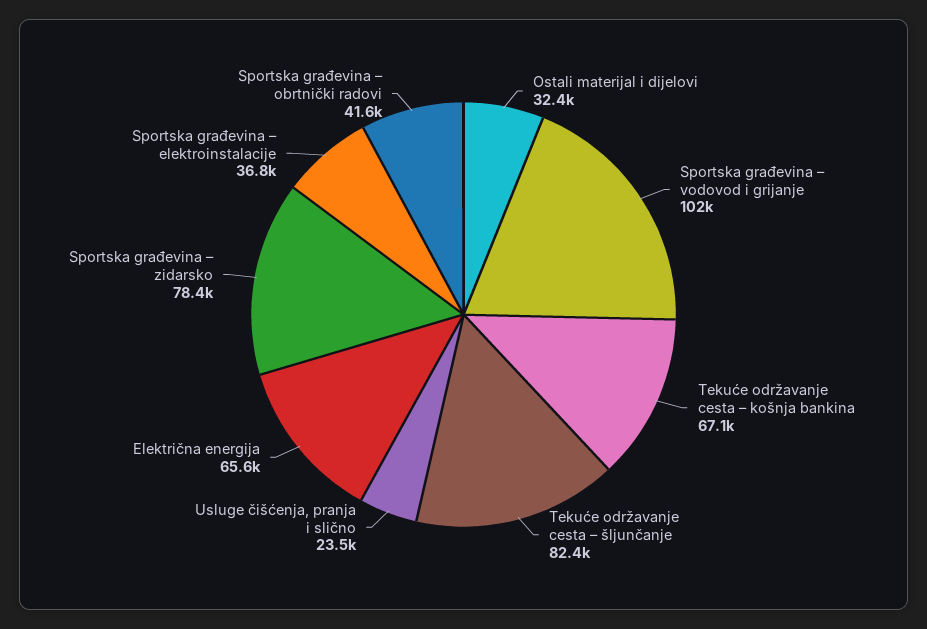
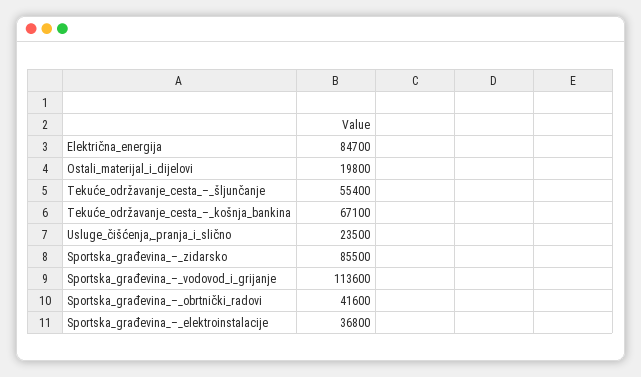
  {
-   "Ostali materijal i dijelovi": 32400,
+   "Ostali materijal i dijelovi": 19800,
-   "Sportska građevina – vodovod i grijanje": 102000,
+   "Sportska građevina – vodovod i grijanje": 113600,
    "Tekuće održavanje cesta – košnja bankina": 67100,
-   "Tekuće održavanje cesta – šljunčanje": 82400,
+   "Tekuće održavanje cesta – šljunčanje": 55400,
    "Usluge čišćenja, pranja i slično": 23500,
-   "Električna energija": 65600,
+   "Električna energija": 84700,
-   "Sportska građevina – zidarsko": 78400,
+   "Sportska građevina – zidarsko": 85500,
    "Sportska građevina – elektroinstalacije": 36800,
    "Sportska građevina – obrtnički radovi": 41600
  }

